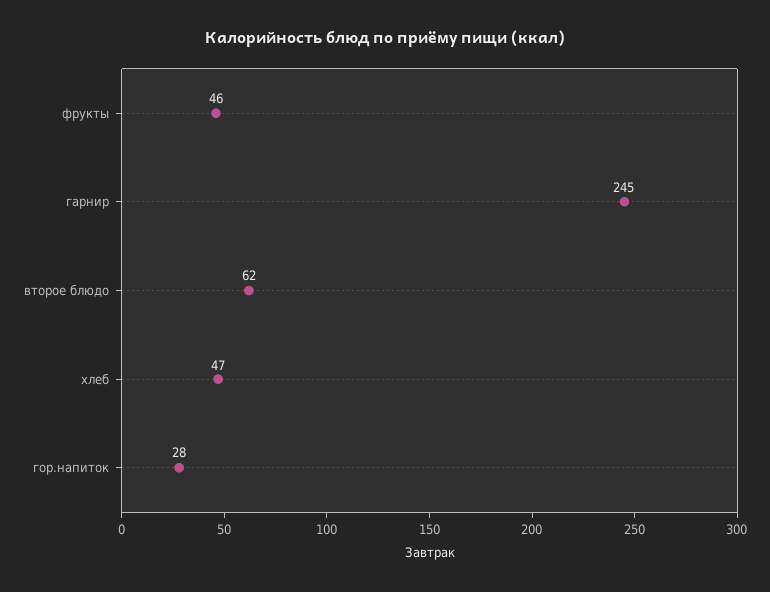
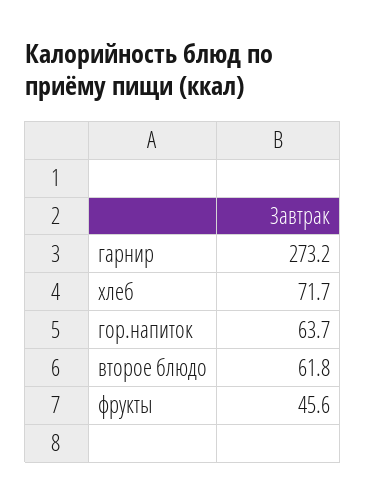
  {
    "фрукты": 45.6,
-   "гарнир": 245,
+   "гарнир": 273.2,
    "второе блюдо": 61.8,
-   "хлеб": 47,
+   "хлеб": 71.7,
-   "гор.напиток": 28
+   "гор.напиток": 63.7
  }

